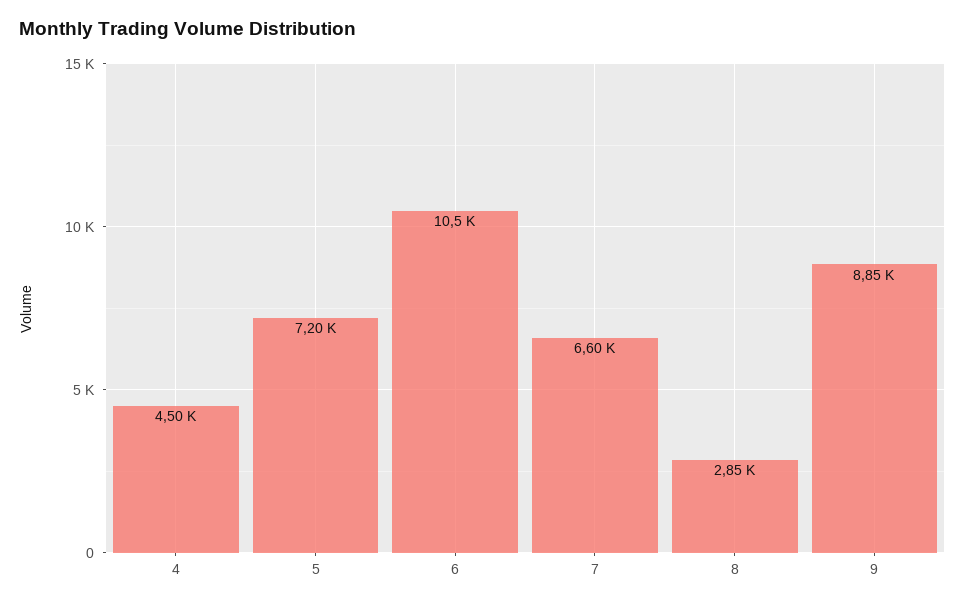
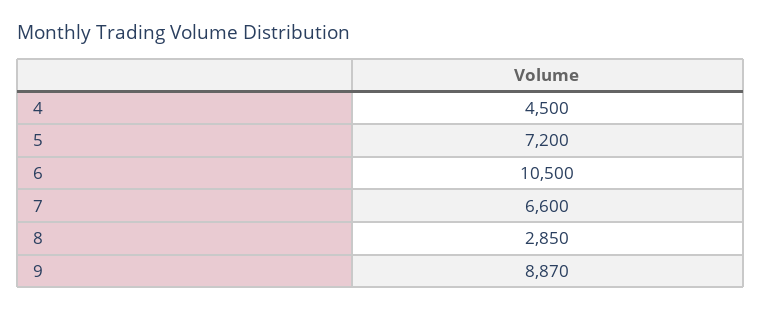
  {
    "4": 4500,
    "5": 7200,
    "6": 10500,
    "7": 6600,
    "8": 2850,
-   "9": 8850
+   "9": 8870
  }

